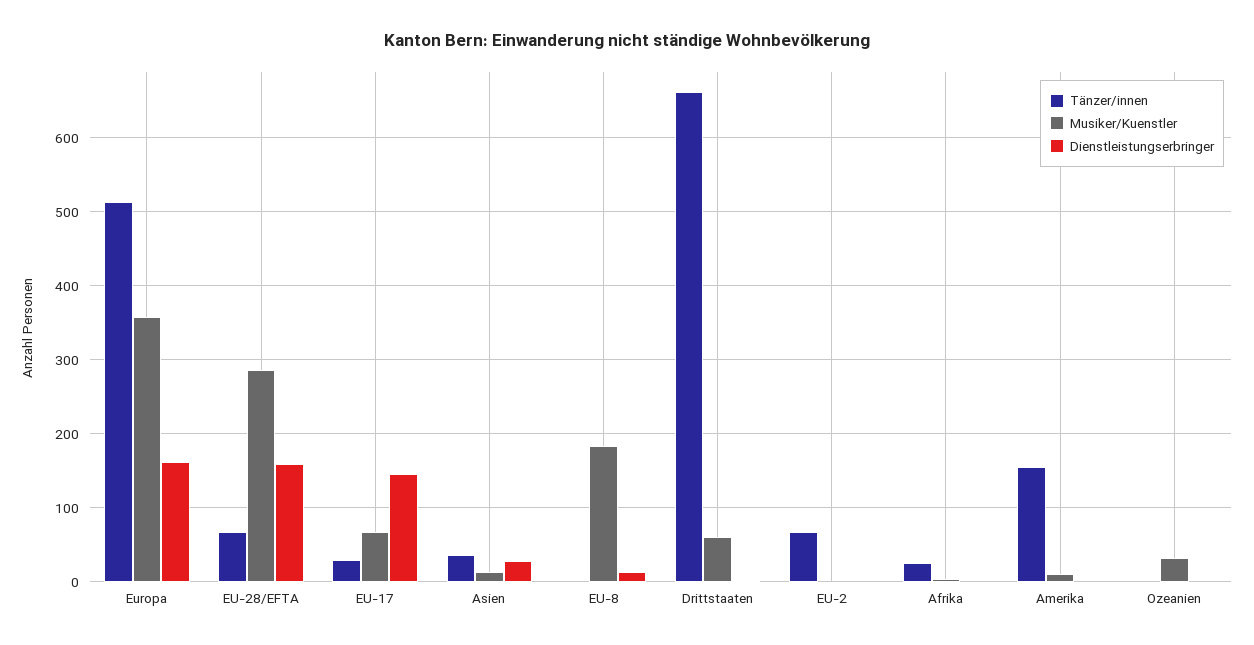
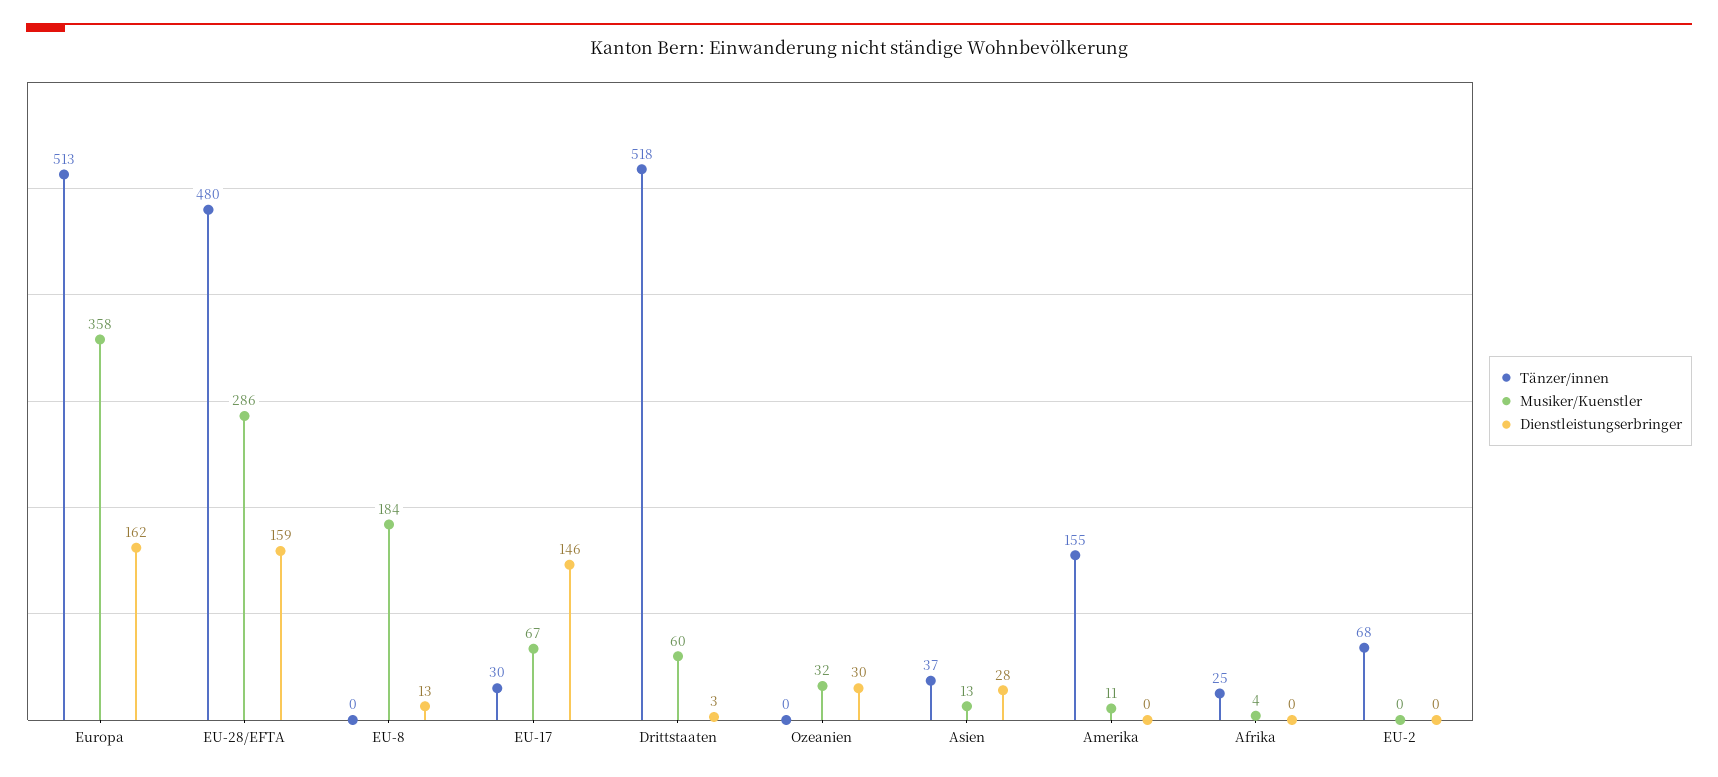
  {
    "Tänzer/innen": {
      "Europa": 513,
-     "EU-28/EFTA": 70,
+     "EU-28/EFTA": 480,
      "EU-17": 30,
      "Asien": 37,
      "EU-8": 0,
-     "Drittstaaten": 660,
+     "Drittstaaten": 518,
      "EU-2": 68,
      "Afrika": 25,
      "Amerika": 155,
      "Ozeanien": 0
    },
    "Musiker/Kuenstler": {
      "Europa": 358,
      "EU-28/EFTA": 286,
      "EU-17": 67,
      "Asien": 13,
      "EU-8": 184,
      "Drittstaaten": 60,
      "EU-2": 0,
      "Afrika": 4,
      "Amerika": 11,
      "Ozeanien": 32
    },
    "Dienstleistungserbringer": {
      "Europa": 162,
      "EU-28/EFTA": 159,
      "EU-17": 146,
      "Asien": 28,
      "EU-8": 13,
      "Drittstaaten": 3,
      "EU-2": 0,
      "Afrika": 0,
      "Amerika": 0,
-     "Ozeanien": 0
+     "Ozeanien": 30
    }
  }

